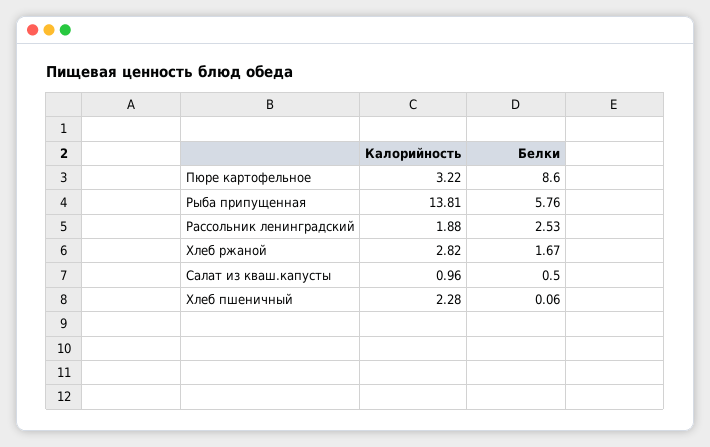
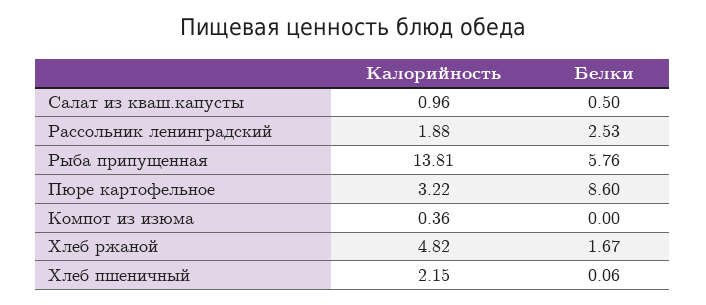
  {
    "Калорийность": {
      "Пюре картофельное": 3.22,
      "Рыба припущенная": 13.81,
      "Рассольник ленинградский": 1.88,
-     "Хлеб ржаной": 2.82,
+     "Хлеб ржаной": 4.82,
      "Салат из кваш.капусты": 0.96,
-     "Хлеб пшеничный": 2.28
+     "Хлеб пшеничный": 2.15,
+     "Компот из изюма": 0.36
    },
    "Белки": {
      "Пюре картофельное": 8.6,
      "Рыба припущенная": 5.76,
      "Рассольник ленинградский": 2.53,
      "Хлеб ржаной": 1.67,
      "Салат из кваш.капусты": 0.5,
-     "Хлеб пшеничный": 0.06
+     "Хлеб пшеничный": 0.06,
+     "Компот из изюма": 0
    }
  }

